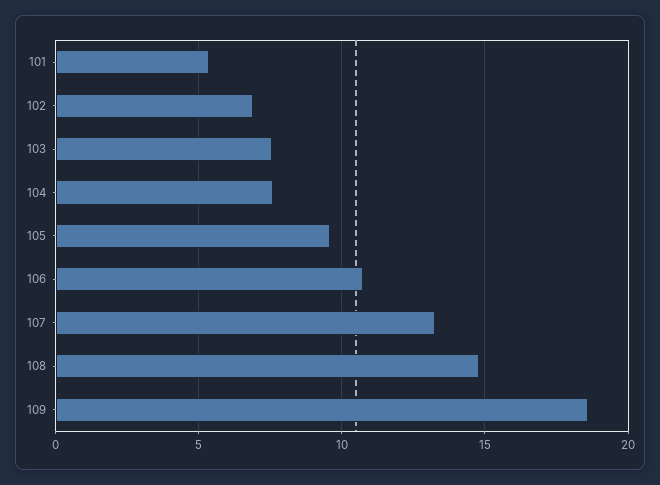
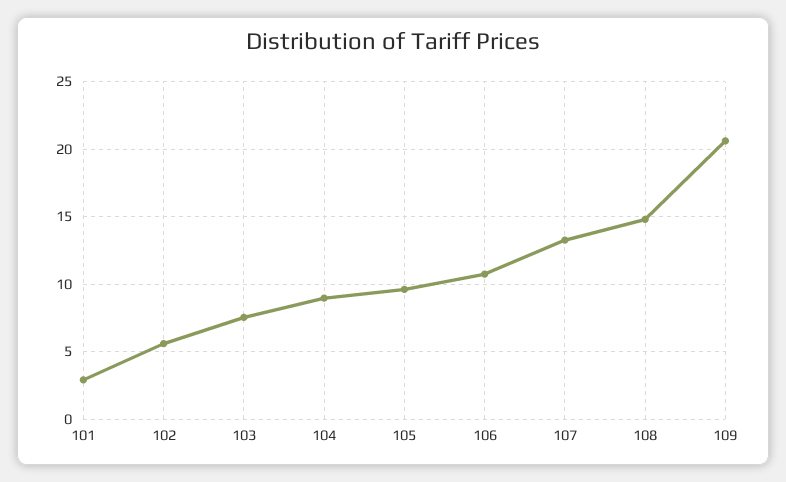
  {
-   "101": 5.5,
+   "101": 3,
-   "102": 7,
+   "102": 5.5,
    "103": 7.5,
-   "104": 7.5,
+   "104": 9,
    "105": 9.5,
    "106": 10.5,
    "107": 13.5,
    "108": 15,
-   "109": 18.5
+   "109": 20.5
  }

